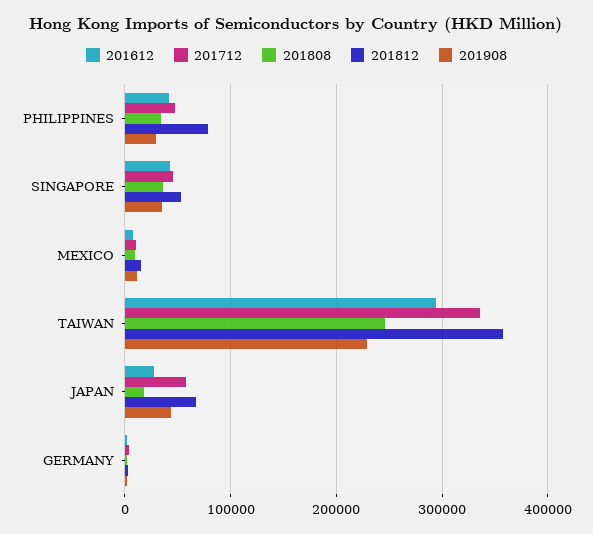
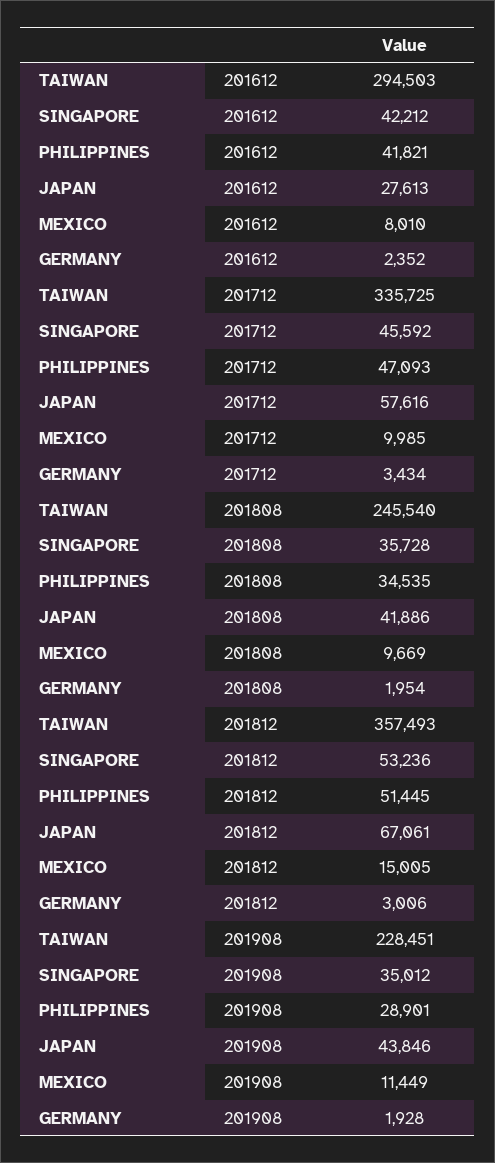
  {
    "201612": {
      "PHILIPPINES": 41821,
      "SINGAPORE": 42212,
      "MEXICO": 8010,
      "TAIWAN": 294503,
      "JAPAN": 27613,
      "GERMANY": 2352
    },
    "201712": {
      "PHILIPPINES": 47093,
      "SINGAPORE": 45592,
      "MEXICO": 9985,
      "TAIWAN": 335725,
      "JAPAN": 57616,
      "GERMANY": 3434
    },
    "201808": {
      "PHILIPPINES": 34535,
      "SINGAPORE": 35728,
      "MEXICO": 9669,
      "TAIWAN": 245540,
-     "JAPAN": 20000,
+     "JAPAN": 41886,
      "GERMANY": 1954
    },
    "201812": {
-     "PHILIPPINES": 80000,
+     "PHILIPPINES": 51445,
      "SINGAPORE": 53236,
      "MEXICO": 15005,
      "TAIWAN": 357493,
      "JAPAN": 67061,
      "GERMANY": 3006
    },
    "201908": {
      "PHILIPPINES": 28901,
      "SINGAPORE": 35012,
      "MEXICO": 11449,
      "TAIWAN": 228451,
      "JAPAN": 43846,
      "GERMANY": 1928
    }
  }

